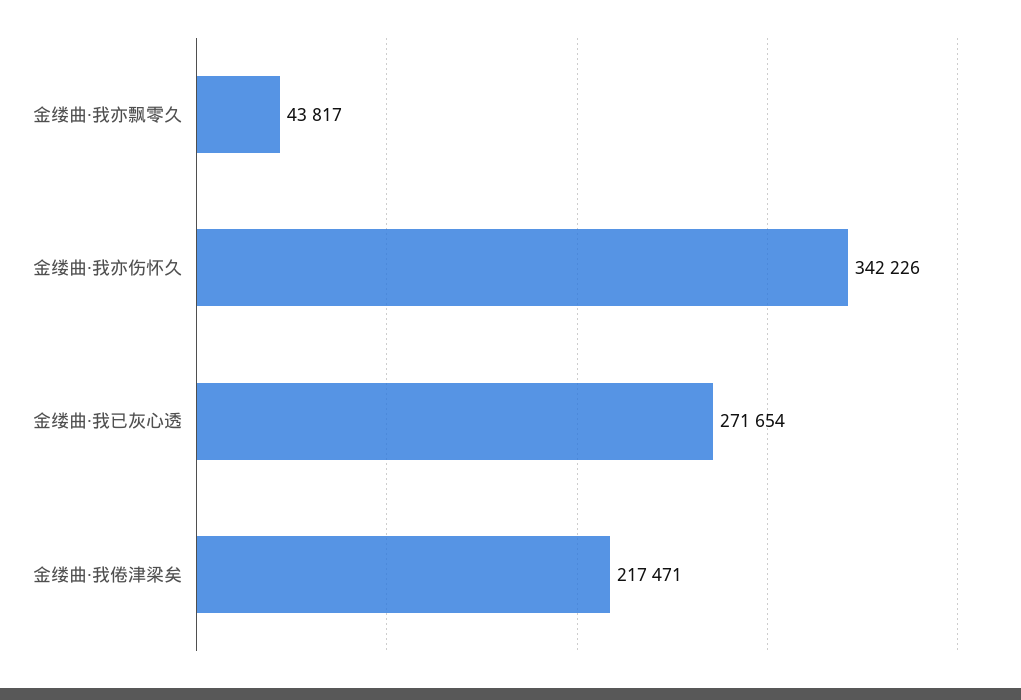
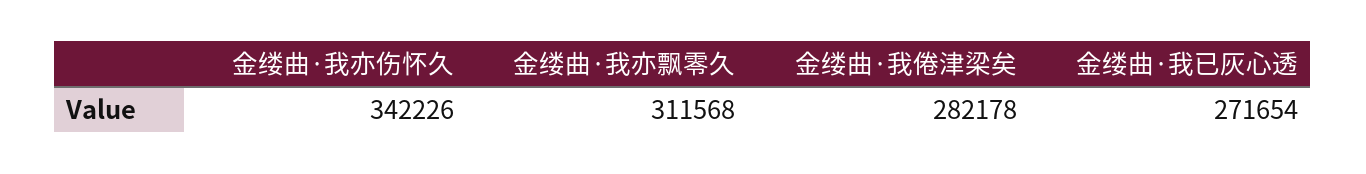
  {
-   "金缕曲·我亦飘零久": 43817,
+   "金缕曲·我亦飘零久": 311568,
    "金缕曲·我亦伤怀久": 342226,
    "金缕曲·我已灰心透": 271654,
-   "金缕曲·我倦津梁矣": 217471
+   "金缕曲·我倦津梁矣": 282178
  }

